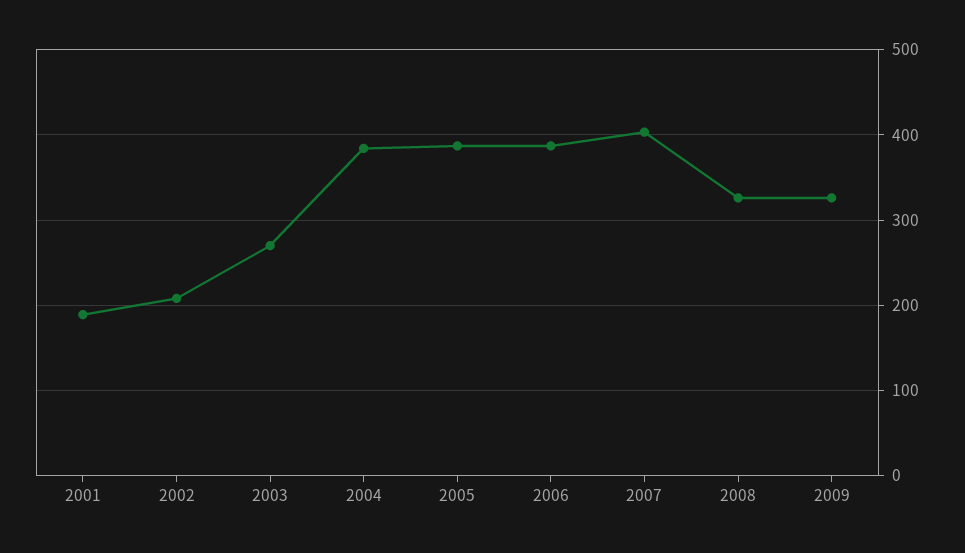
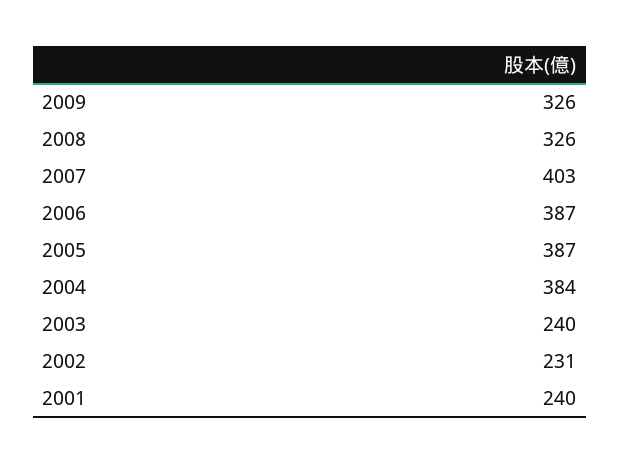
  {
-   "2001": 190,
+   "2001": 240,
-   "2002": 210,
+   "2002": 231,
-   "2003": 270,
+   "2003": 240,
    "2004": 384,
    "2005": 387,
    "2006": 387,
    "2007": 403,
    "2008": 326,
    "2009": 326
  }

